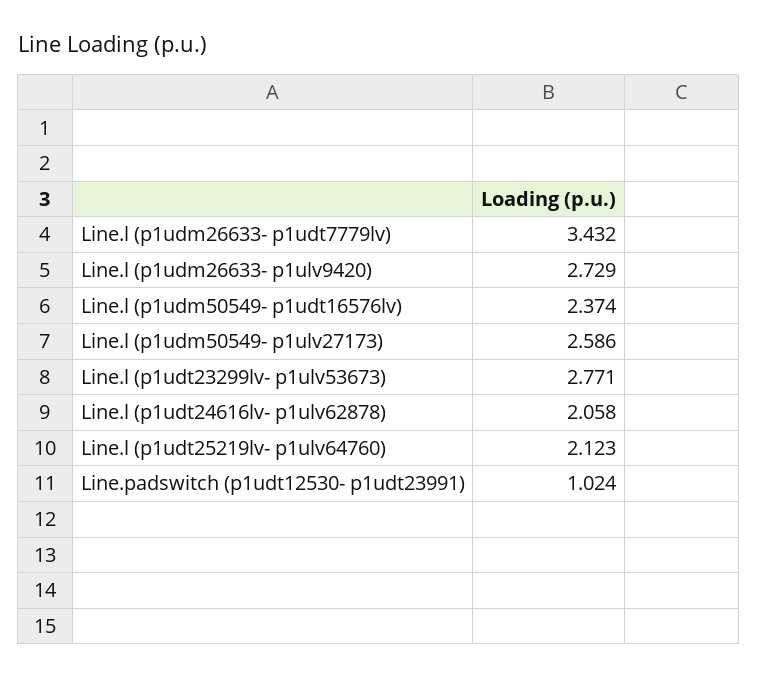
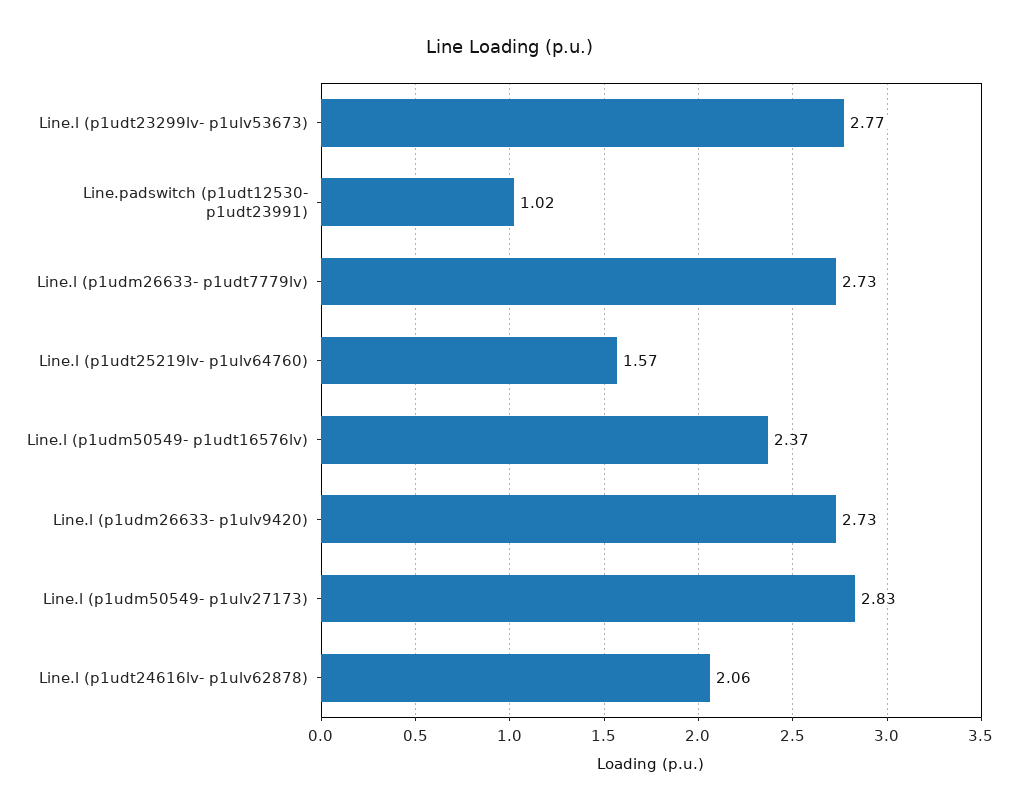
  {
-   "Line.l (p1udm26633- p1udt7779lv)": 3.432,
+   "Line.l (p1udm26633- p1udt7779lv)": 2.73,
    "Line.l (p1udm26633- p1ulv9420)": 2.729,
    "Line.l (p1udm50549- p1udt16576lv)": 2.374,
-   "Line.l (p1udm50549- p1ulv27173)": 2.586,
+   "Line.l (p1udm50549- p1ulv27173)": 2.83,
    "Line.l (p1udt23299lv- p1ulv53673)": 2.771,
    "Line.l (p1udt24616lv- p1ulv62878)": 2.058,
-   "Line.l (p1udt25219lv- p1ulv64760)": 2.123,
+   "Line.l (p1udt25219lv- p1ulv64760)": 1.57,
    "Line.padswitch (p1udt12530- p1udt23991)": 1.024
  }

